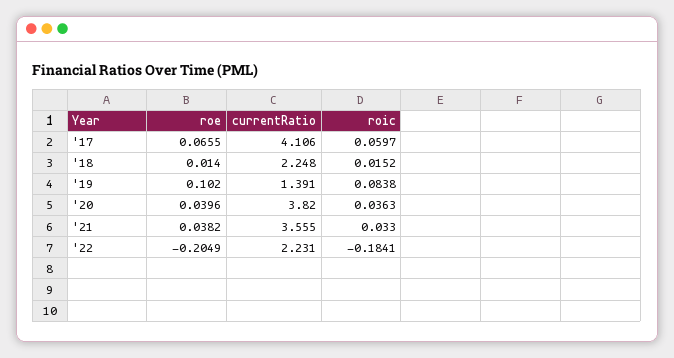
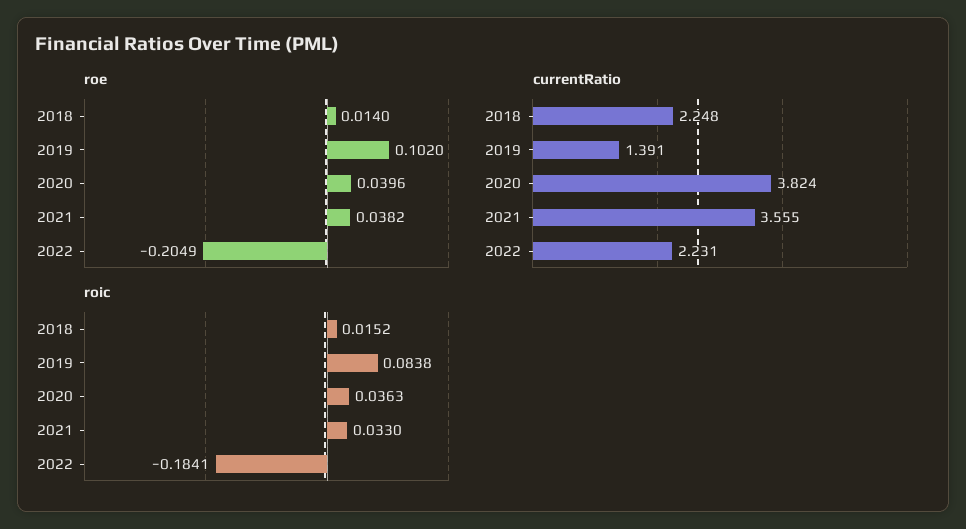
  {
    "roe": {
-     "'17": 0.0655,
      "'18": 0.014,
      "'19": 0.102,
      "'20": 0.0396,
      "'21": 0.0382,
      "'22": -0.2049
    },
    "currentRatio": {
-     "'17": 4.106,
      "'18": 2.248,
      "'19": 1.391,
-     "'20": 3.82,
+     "'20": 3.824,
      "'21": 3.555,
      "'22": 2.231
    },
    "roic": {
-     "'17": 0.0597,
      "'18": 0.0152,
      "'19": 0.0838,
      "'20": 0.0363,
      "'21": 0.033,
      "'22": -0.1841
    }
  }

